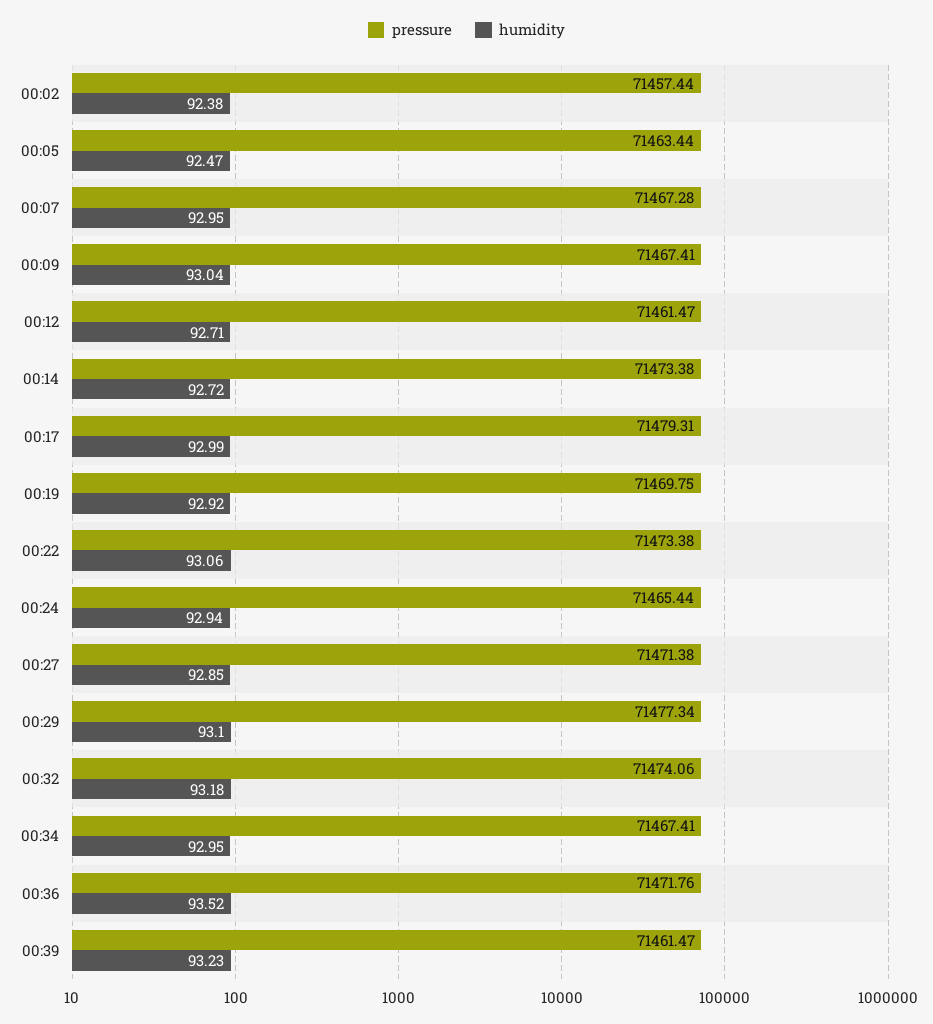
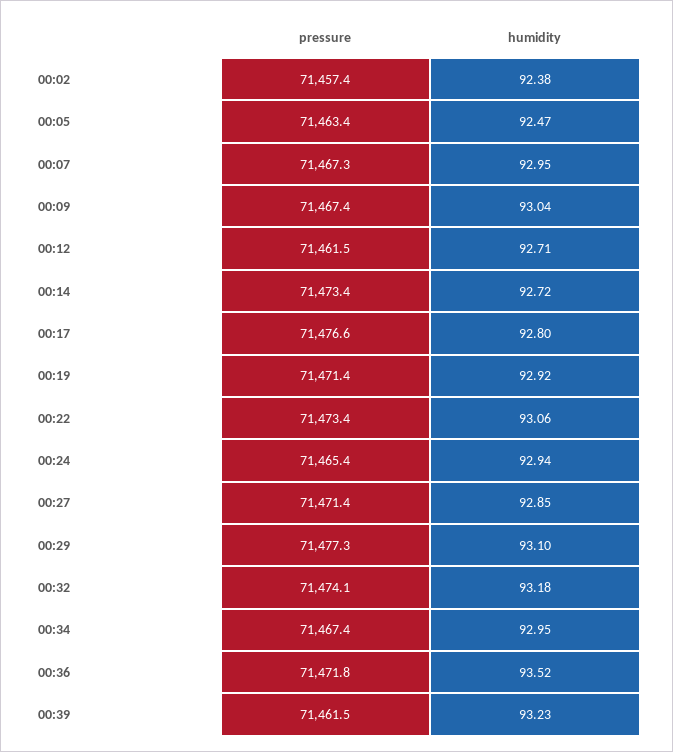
  {
    "pressure": {
      "00:02": 71457.44,
      "00:05": 71463.44,
      "00:07": 71467.28,
      "00:09": 71467.41,
      "00:12": 71461.47,
      "00:14": 71473.38,
-     "00:17": 71479.31,
+     "00:17": 71476.6,
-     "00:19": 71469.75,
+     "00:19": 71471.4,
      "00:22": 71473.38,
      "00:24": 71465.44,
      "00:27": 71471.38,
      "00:29": 71477.34,
      "00:32": 71474.06,
      "00:34": 71467.41,
      "00:36": 71471.76,
      "00:39": 71461.47
    },
    "humidity": {
      "00:02": 92.38,
      "00:05": 92.47,
      "00:07": 92.95,
      "00:09": 93.04,
      "00:12": 92.71,
      "00:14": 92.72,
-     "00:17": 92.99,
+     "00:17": 92.8,
      "00:19": 92.92,
      "00:22": 93.06,
      "00:24": 92.94,
      "00:27": 92.85,
      "00:29": 93.1,
      "00:32": 93.18,
      "00:34": 92.95,
      "00:36": 93.52,
      "00:39": 93.23
    }
  }

